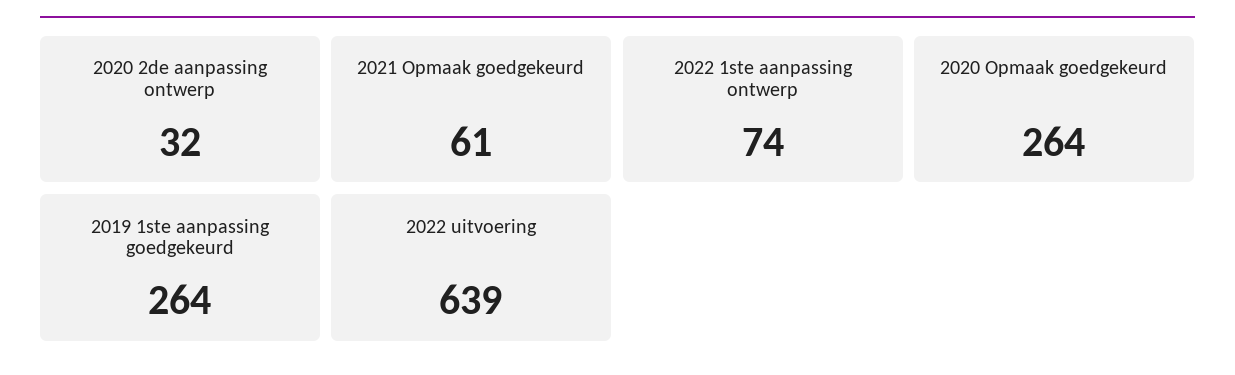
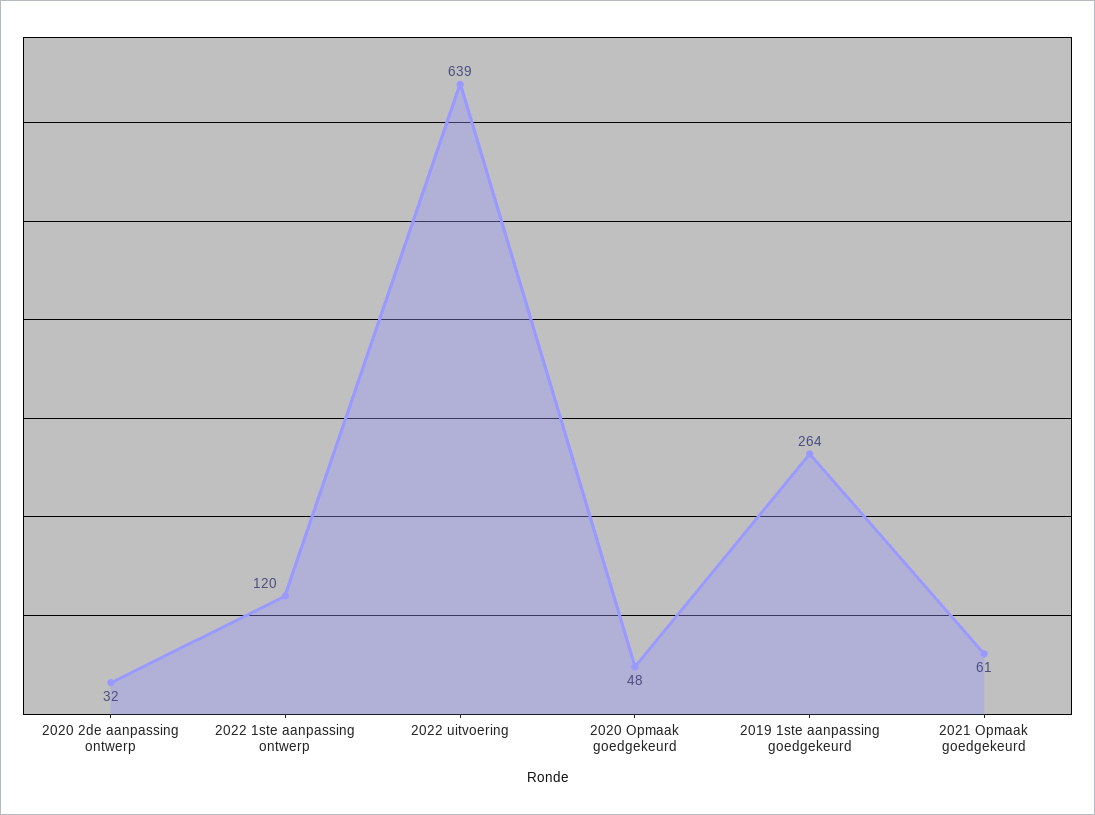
  {
    "2020 2de aanpassing ontwerp": 32,
    "2021 Opmaak goedgekeurd": 61,
-   "2022 1ste aanpassing ontwerp": 74,
+   "2022 1ste aanpassing ontwerp": 120,
-   "2020 Opmaak goedgekeurd": 264,
+   "2020 Opmaak goedgekeurd": 48,
    "2019 1ste aanpassing goedgekeurd": 264,
    "2022 uitvoering": 639
  }

